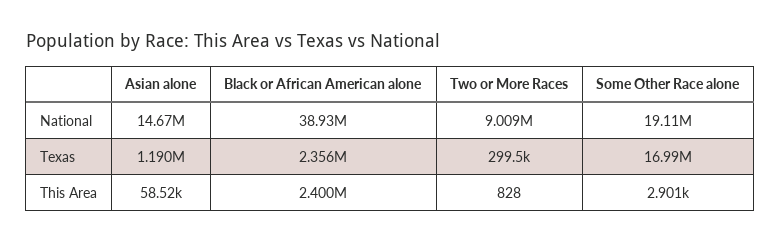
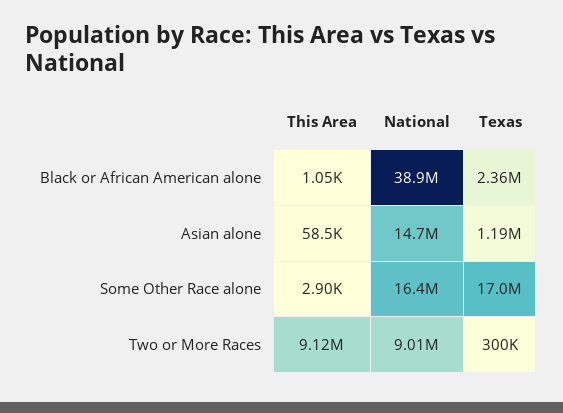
  {
    "Asian alone": {
      "National": 14670000,
      "Texas": 1190000,
      "This Area": 58520
    },
    "Black or African American alone": {
      "National": 38930000,
      "Texas": 2356000,
-     "This Area": 2400000
+     "This Area": 1050
    },
    "Two or More Races": {
      "National": 9009000,
      "Texas": 299500,
-     "This Area": 828
+     "This Area": 9120000
    },
    "Some Other Race alone": {
-     "National": 19110000,
+     "National": 16400000,
      "Texas": 16990000,
      "This Area": 2901
    }
  }

